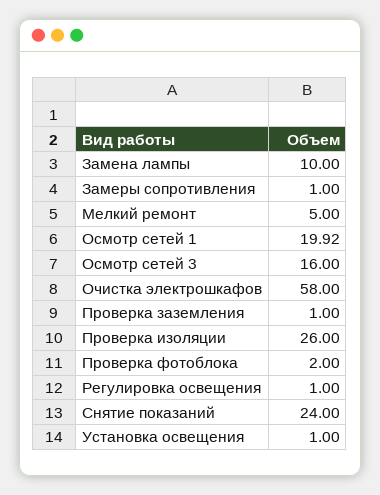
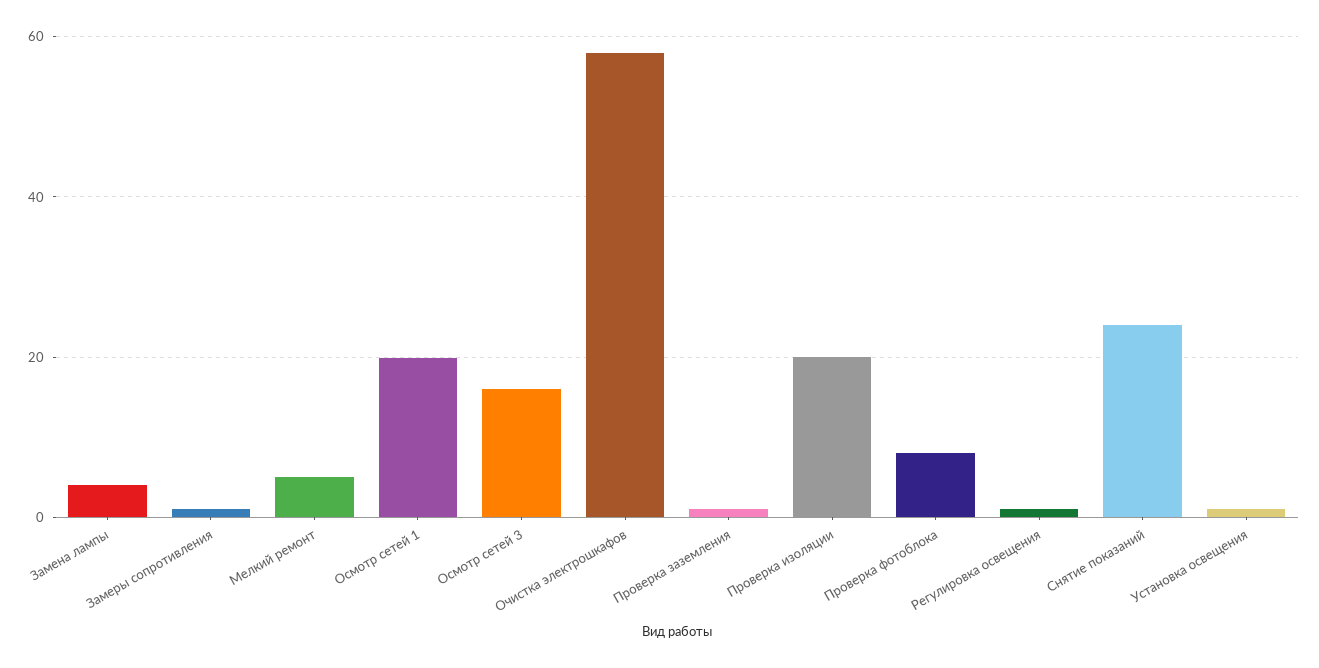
  {
-   "Замена лампы": 10,
+   "Замена лампы": 4,
    "Замеры сопротивления": 1,
    "Мелкий ремонт": 5,
    "Осмотр сетей 1": 19.92,
    "Осмотр сетей 3": 16,
    "Очистка электрошкафов": 58,
    "Проверка заземления": 1,
-   "Проверка изоляции": 26,
+   "Проверка изоляции": 20,
-   "Проверка фотоблока": 2,
+   "Проверка фотоблока": 8,
    "Регулировка освещения": 1,
    "Снятие показаний": 24,
    "Установка освещения": 1
  }

